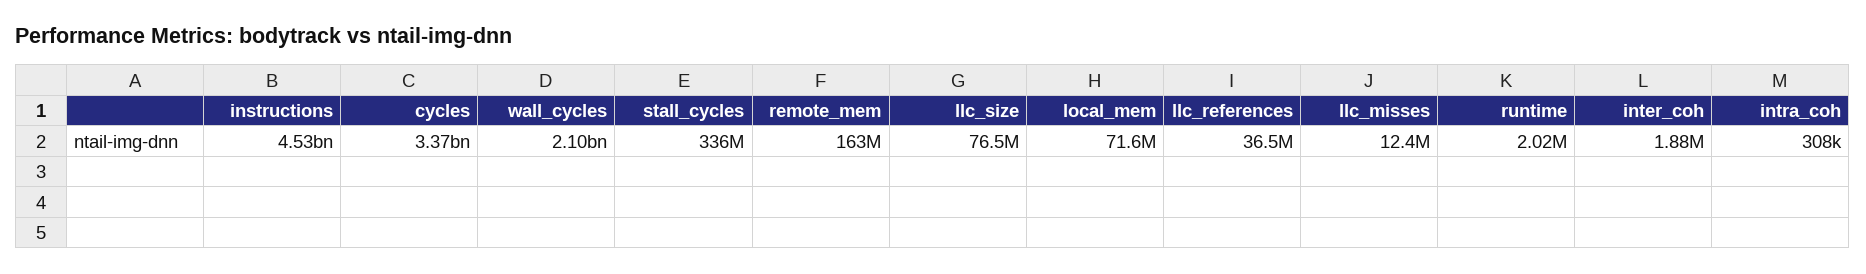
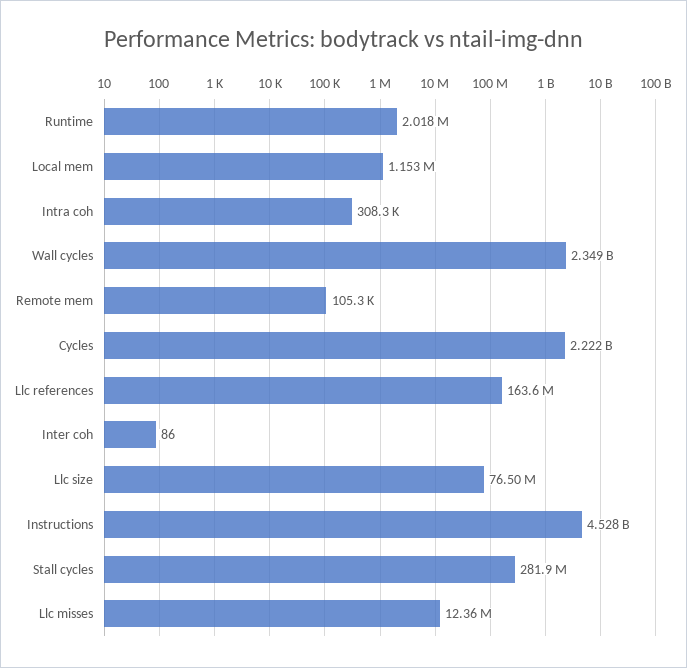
  {
    "instructions": 4528000000,
-   "cycles": 3370000000,
+   "cycles": 2222000000,
-   "wall_cycles": 2100000000,
+   "wall_cycles": 2349000000,
-   "stall_cycles": 336000000,
+   "stall_cycles": 281900000,
-   "remote_mem": 163000000,
+   "remote_mem": 105300,
    "llc_size": 76500000,
-   "local_mem": 71600000,
+   "local_mem": 1153000,
-   "llc_references": 36500000,
+   "llc_references": 163600000,
    "llc_misses": 12360000,
    "runtime": 2018000,
-   "inter_coh": 1880000,
+   "inter_coh": 86,
    "intra_coh": 308300
  }

